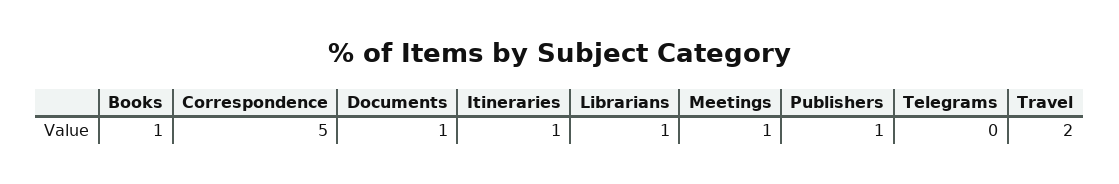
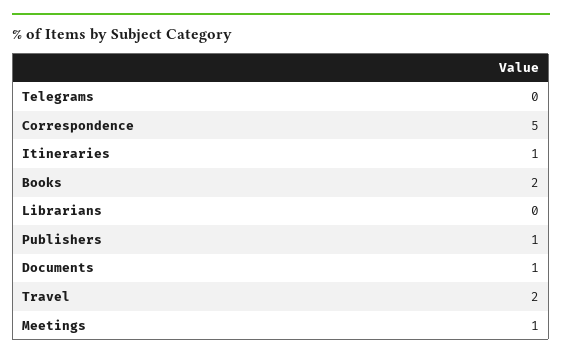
  {
-   "Books": 1,
+   "Books": 2,
    "Correspondence": 5,
    "Documents": 1,
    "Itineraries": 1,
-   "Librarians": 1,
+   "Librarians": 0,
    "Meetings": 1,
    "Publishers": 1,
    "Telegrams": 0,
    "Travel": 2
  }

